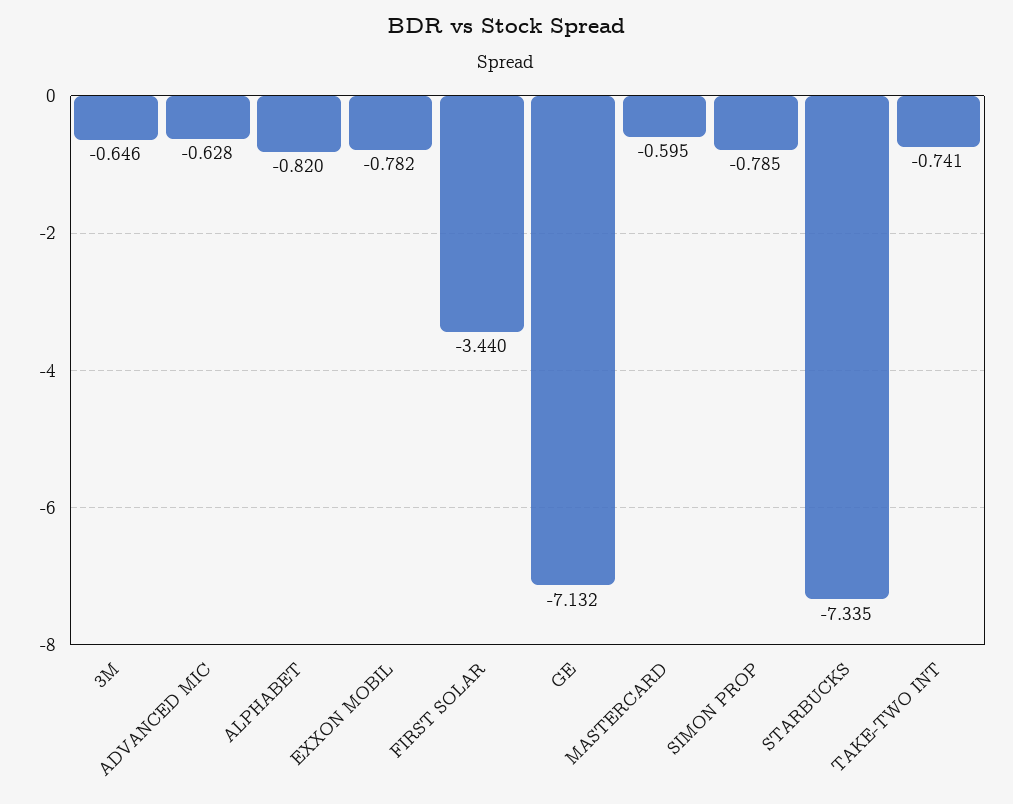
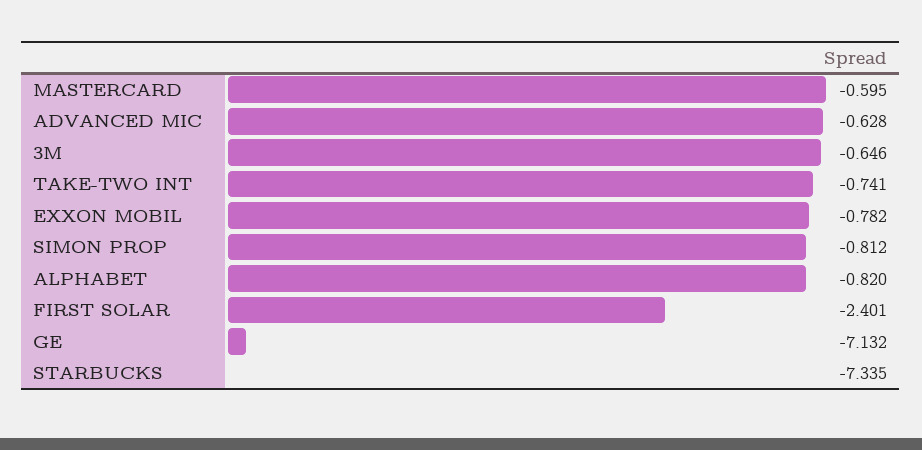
  {
    "3M": -0.646,
    "ADVANCED MIC": -0.628,
    "ALPHABET": -0.82,
    "EXXON MOBIL": -0.782,
-   "FIRST SOLAR": -3.44,
+   "FIRST SOLAR": -2.401,
    "GE": -7.132,
    "MASTERCARD": -0.595,
-   "SIMON PROP": -0.785,
+   "SIMON PROP": -0.812,
    "STARBUCKS": -7.335,
    "TAKE-TWO INT": -0.741
  }

